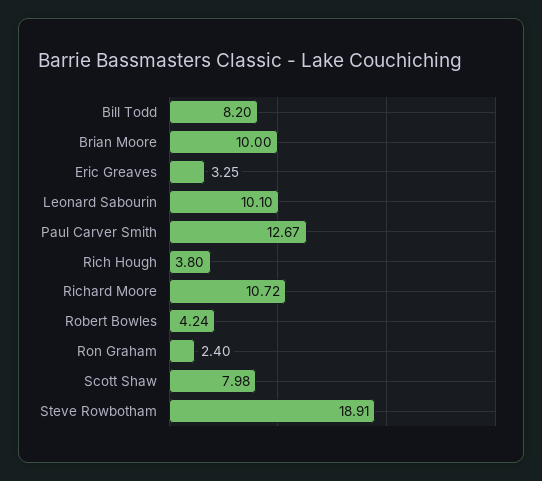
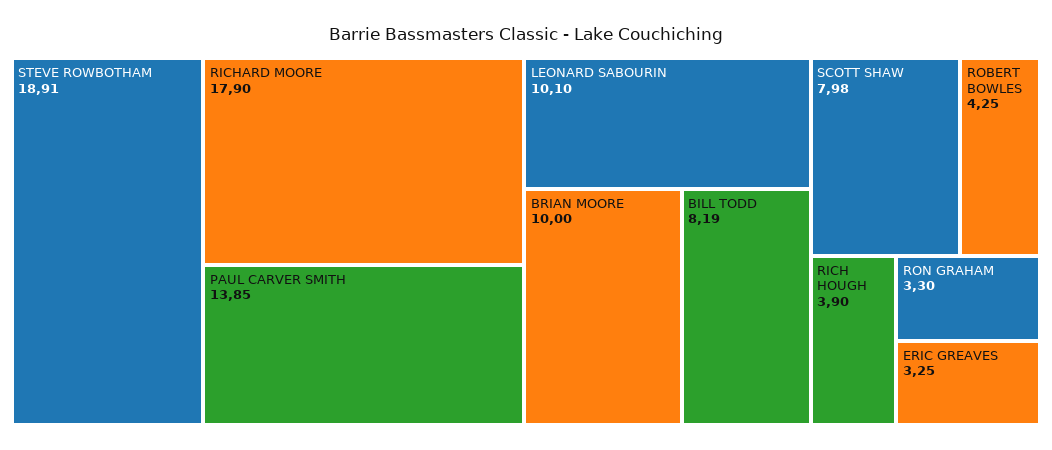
  {
-   "Bill Todd": 8.2,
+   "Bill Todd": 8.19,
    "Brian Moore": 10,
    "Eric Greaves": 3.25,
    "Leonard Sabourin": 10.1,
-   "Paul Carver Smith": 12.67,
+   "Paul Carver Smith": 13.85,
-   "Rich Hough": 3.8,
+   "Rich Hough": 3.9,
-   "Richard Moore": 10.72,
+   "Richard Moore": 17.9,
-   "Robert Bowles": 4.24,
+   "Robert Bowles": 4.25,
-   "Ron Graham": 2.4,
+   "Ron Graham": 3.3,
    "Scott Shaw": 7.98,
    "Steve Rowbotham": 18.91
  }

